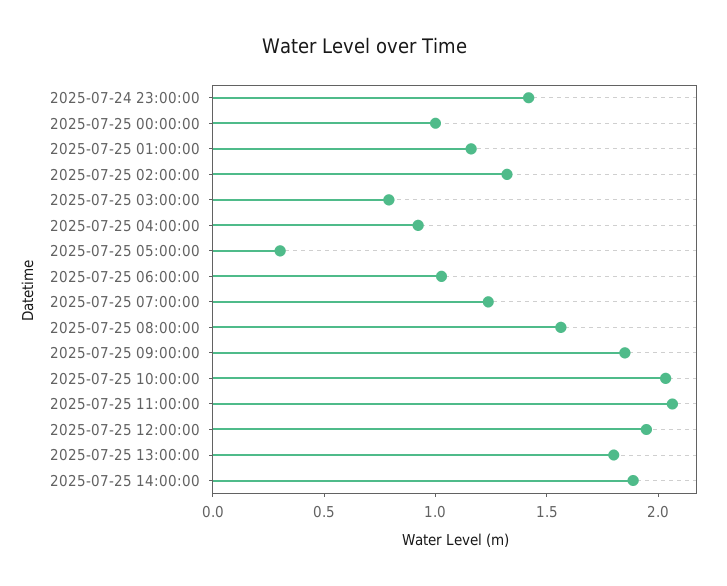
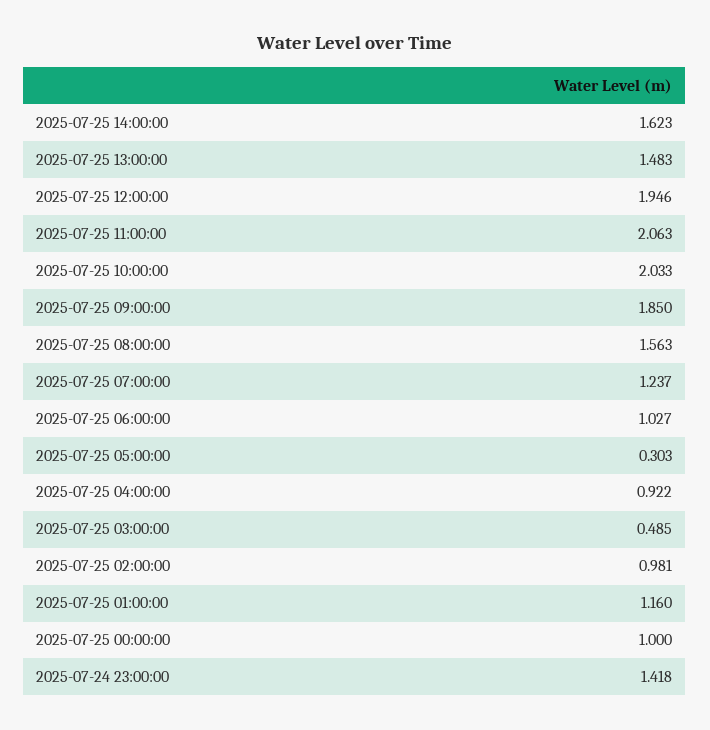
  {
    "2025-07-24 23:00:00": 1.418,
    "2025-07-25 00:00:00": 1,
    "2025-07-25 01:00:00": 1.16,
-   "2025-07-25 02:00:00": 1.3,
+   "2025-07-25 02:00:00": 0.981,
-   "2025-07-25 03:00:00": 0.8,
+   "2025-07-25 03:00:00": 0.485,
    "2025-07-25 04:00:00": 0.922,
    "2025-07-25 05:00:00": 0.303,
    "2025-07-25 06:00:00": 1.027,
    "2025-07-25 07:00:00": 1.237,
    "2025-07-25 08:00:00": 1.563,
    "2025-07-25 09:00:00": 1.85,
    "2025-07-25 10:00:00": 2.033,
    "2025-07-25 11:00:00": 2.063,
    "2025-07-25 12:00:00": 1.946,
-   "2025-07-25 13:00:00": 1.8,
+   "2025-07-25 13:00:00": 1.483,
-   "2025-07-25 14:00:00": 1.9
+   "2025-07-25 14:00:00": 1.623
  }

